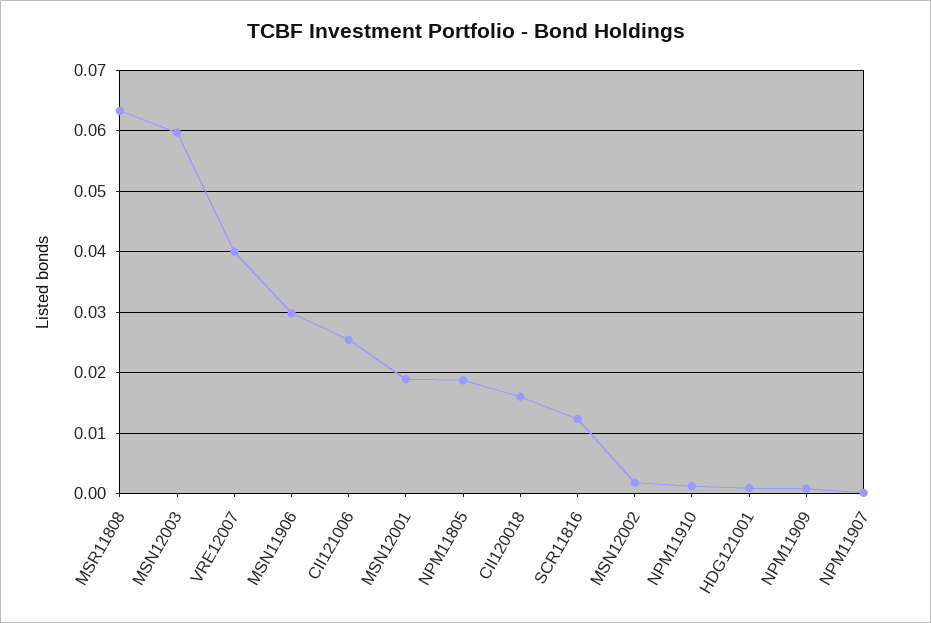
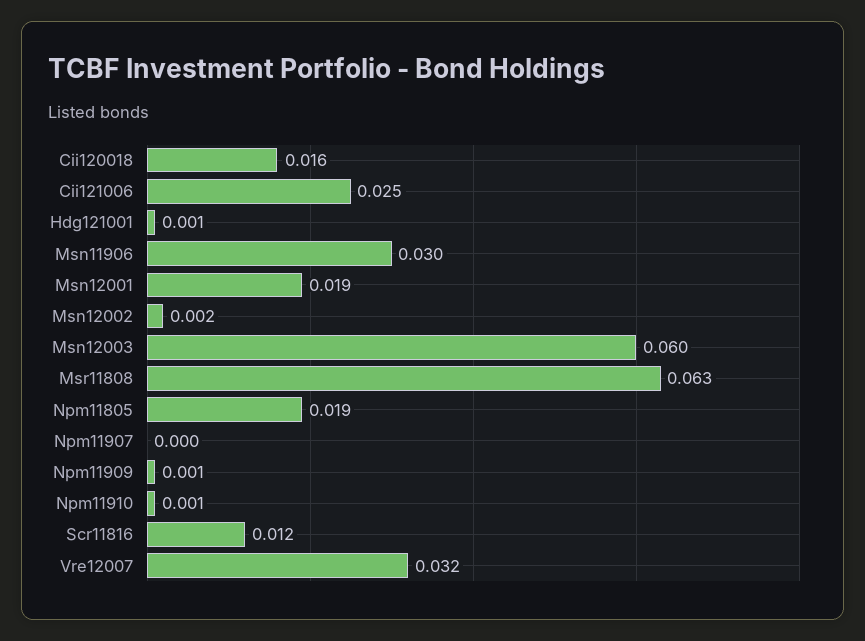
  {
    "MSR11808": 0.063,
    "MSN12003": 0.06,
-   "VRE12007": 0.04,
+   "VRE12007": 0.032,
    "MSN11906": 0.03,
    "CII121006": 0.025,
    "MSN12001": 0.019,
    "NPM11805": 0.019,
    "CII120018": 0.016,
    "SCR11816": 0.012,
    "MSN12002": 0.002,
    "NPM11910": 0.001,
    "HDG121001": 0.001,
    "NPM11909": 0.001,
    "NPM11907": 0
  }

